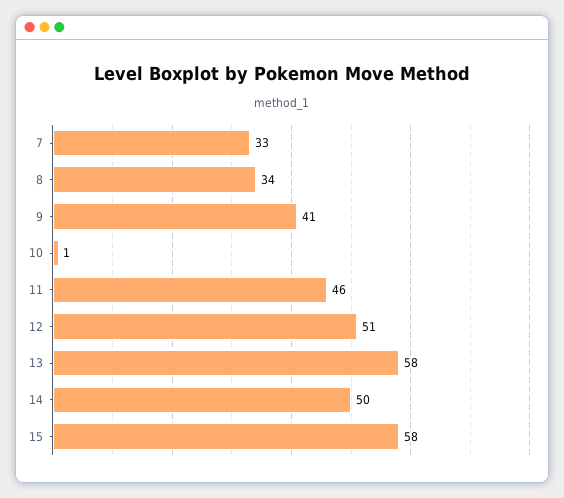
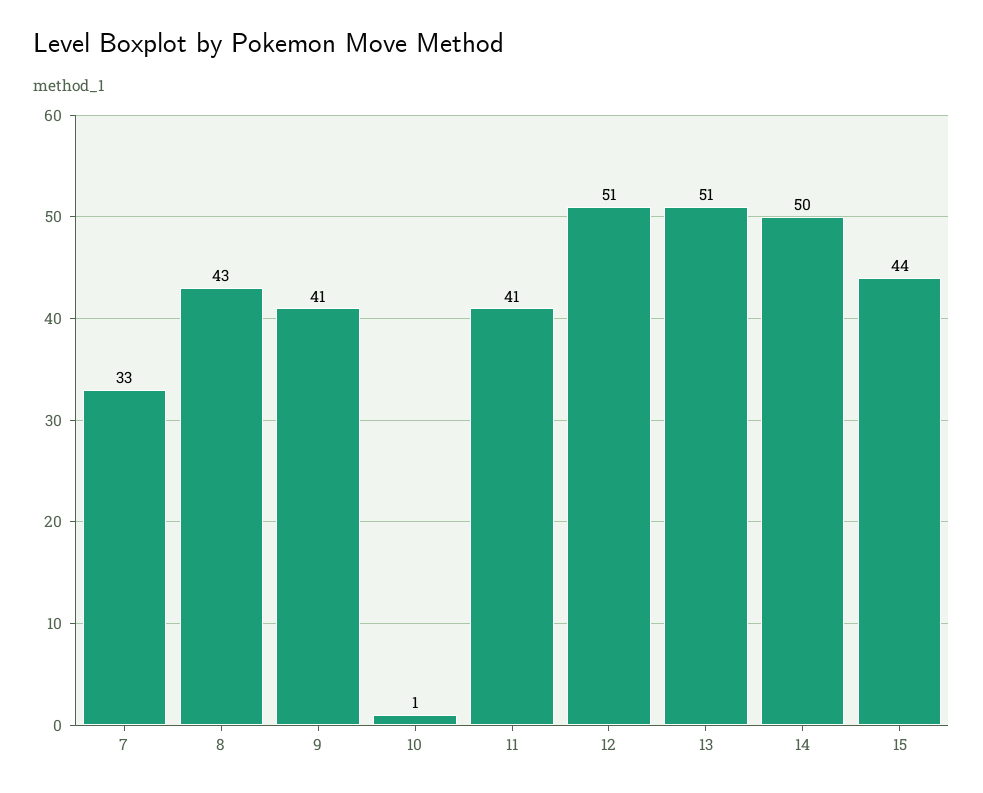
  {
    "7": 33,
-   "8": 34,
+   "8": 43,
    "9": 41,
    "10": 1,
-   "11": 46,
+   "11": 41,
    "12": 51,
-   "13": 58,
+   "13": 51,
    "14": 50,
-   "15": 58
+   "15": 44
  }

